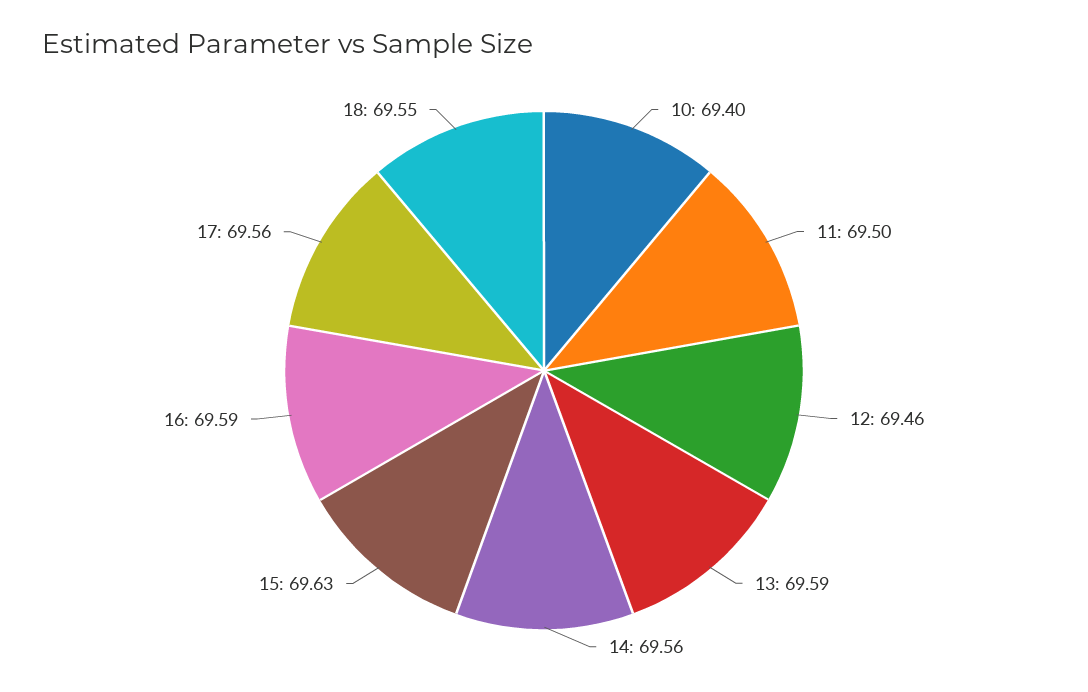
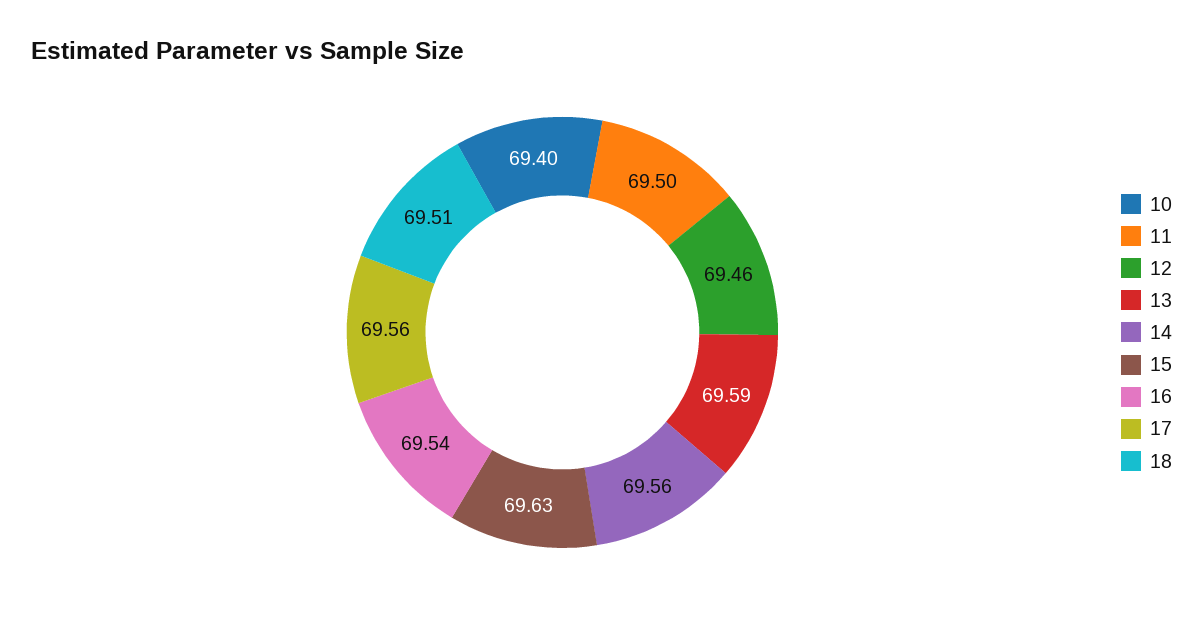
  {
    "10": 69.4,
    "11": 69.5,
    "12": 69.46,
    "13": 69.59,
    "14": 69.56,
    "15": 69.63,
-   "16": 69.59,
+   "16": 69.54,
    "17": 69.56,
-   "18": 69.55
+   "18": 69.51
  }

